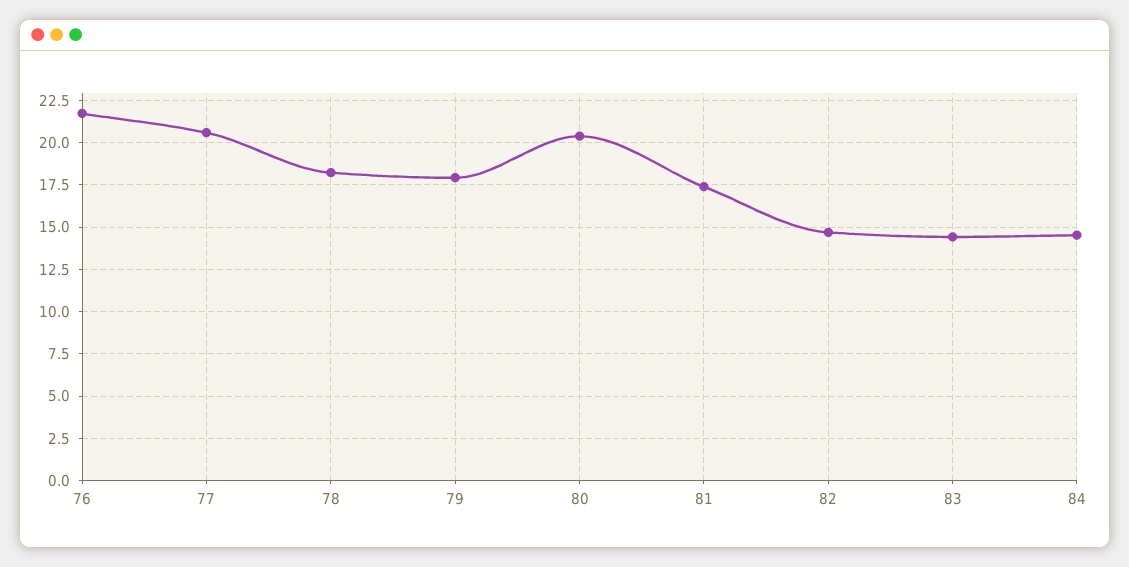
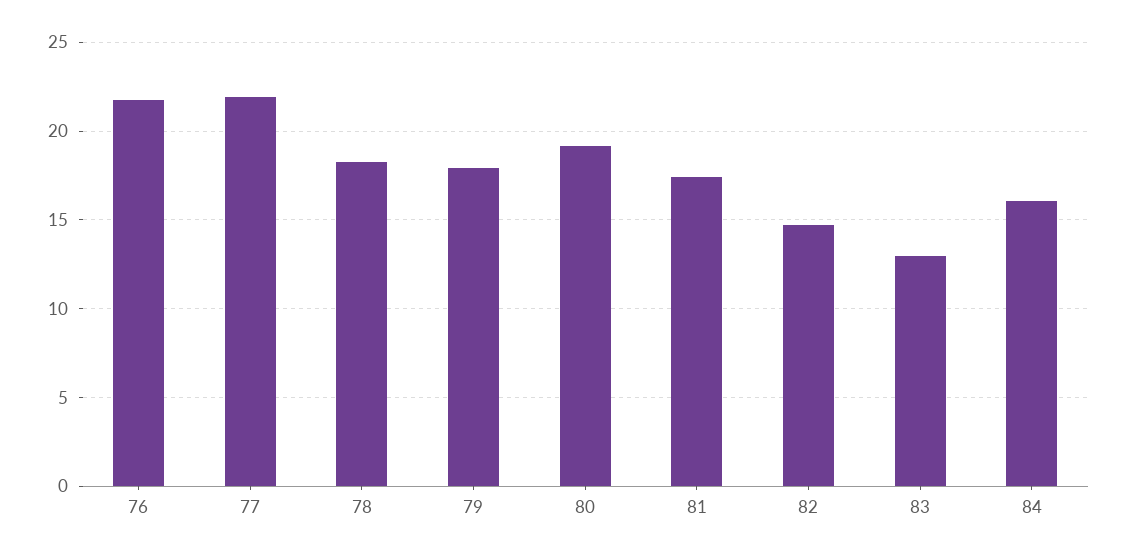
  {
    "76": 21.5,
-   "77": 20.5,
+   "77": 22,
    "78": 18,
    "79": 18,
-   "80": 20.5,
+   "80": 19,
    "81": 17.5,
    "82": 14.5,
-   "83": 14.5,
+   "83": 13,
-   "84": 14.5
+   "84": 16
  }

